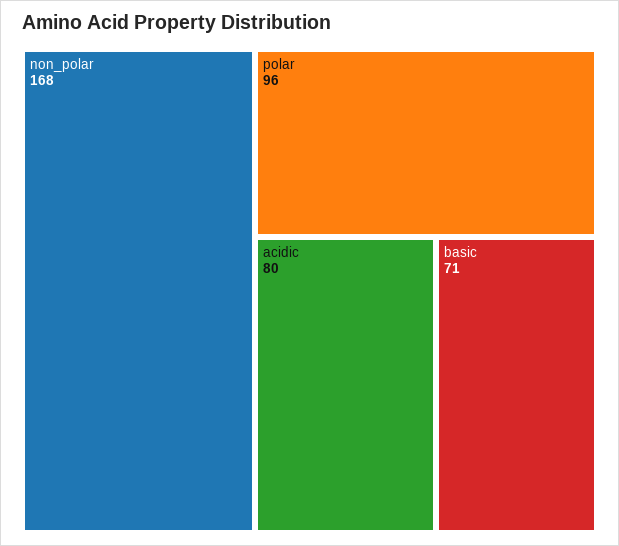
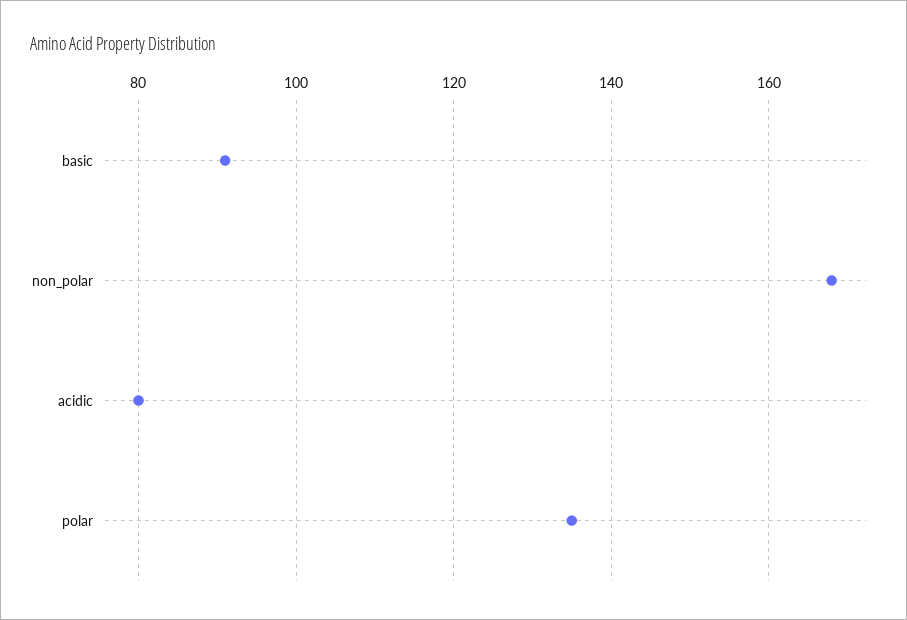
  {
    "non_polar": 168,
-   "polar": 96,
+   "polar": 135,
    "acidic": 80,
-   "basic": 71
+   "basic": 90
  }

